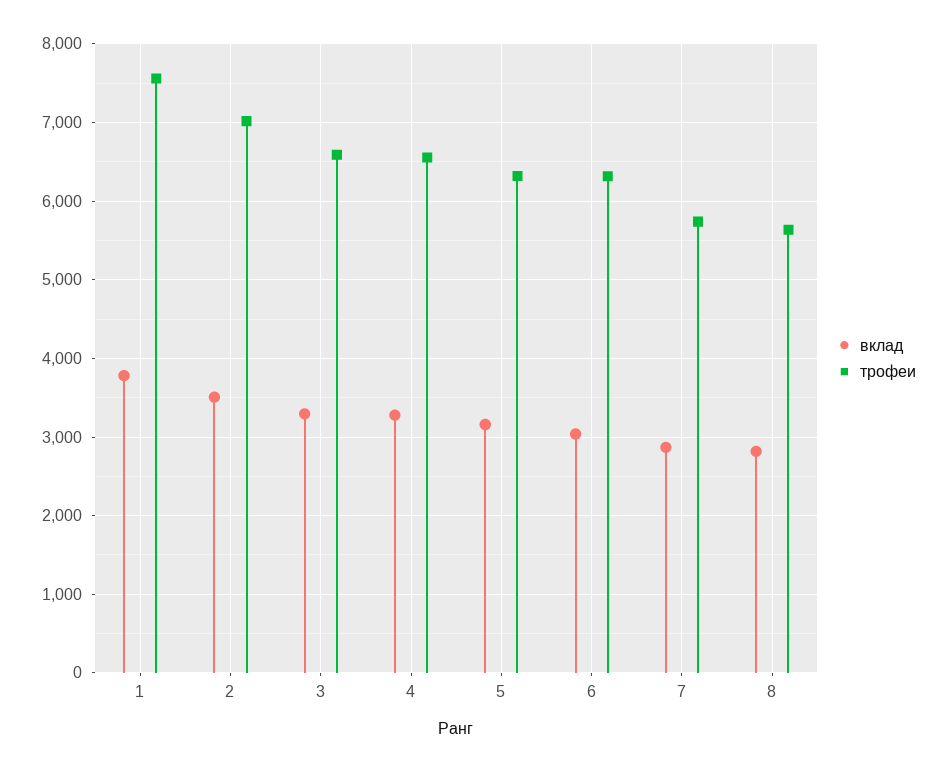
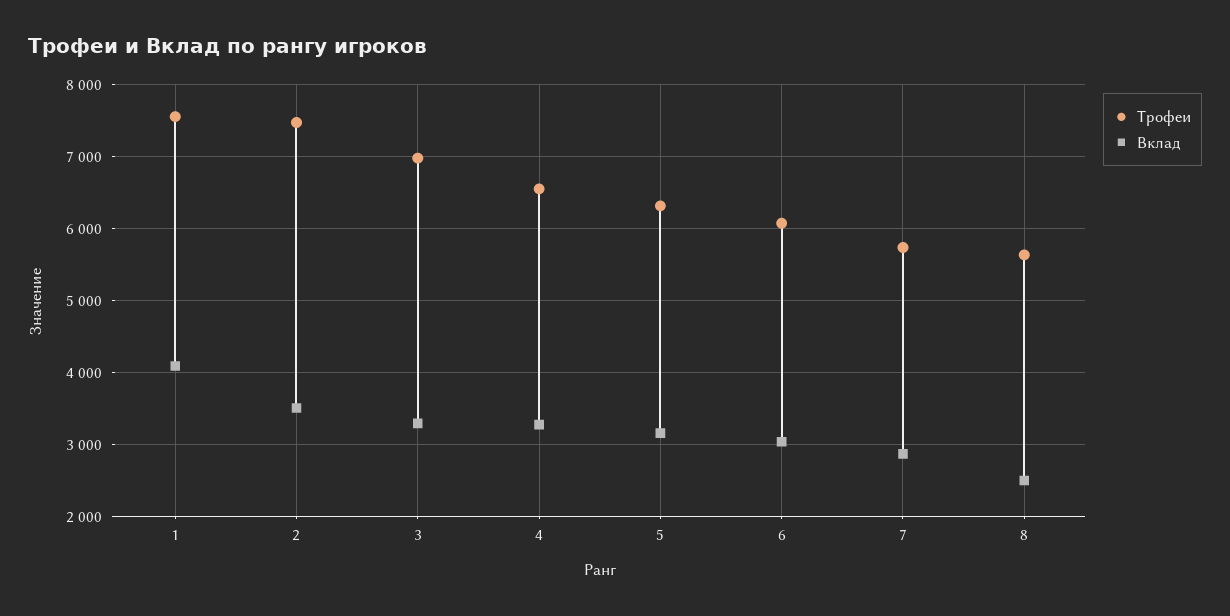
  {
    "вклад": {
-     "1": 3800,
+     "1": 4100,
      "2": 3500,
      "3": 3300,
      "4": 3300,
      "5": 3200,
      "6": 3000,
      "7": 2900,
-     "8": 2800
+     "8": 2500
    },
    "трофеи": {
      "1": 7600,
-     "2": 7000,
+     "2": 7500,
-     "3": 6600,
+     "3": 7000,
      "4": 6600,
      "5": 6300,
-     "6": 6300,
+     "6": 6100,
      "7": 5700,
      "8": 5600
    }
  }

